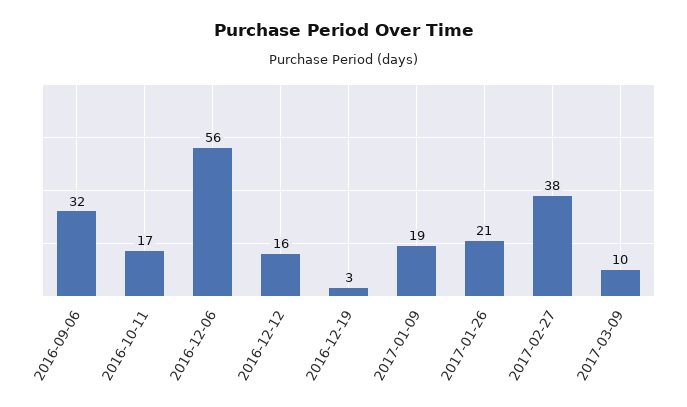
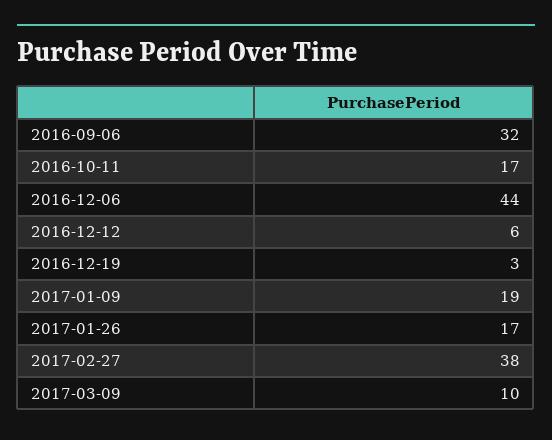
  {
    "2016-09-06": 32,
    "2016-10-11": 17,
-   "2016-12-06": 56,
+   "2016-12-06": 44,
-   "2016-12-12": 16,
+   "2016-12-12": 6,
    "2016-12-19": 3,
    "2017-01-09": 19,
-   "2017-01-26": 21,
+   "2017-01-26": 17,
    "2017-02-27": 38,
    "2017-03-09": 10
  }

